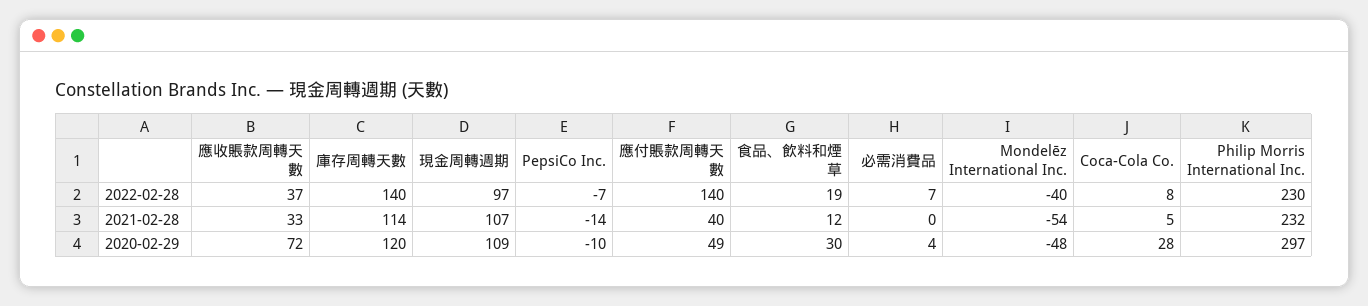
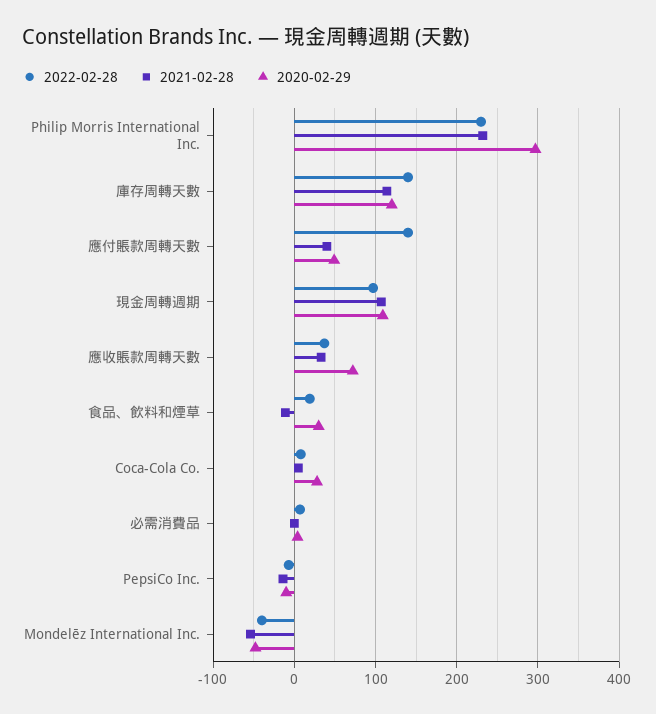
  {
    "2022-02-28": {
      "應收賬款周轉天數": 37,
      "庫存周轉天數": 140,
      "現金周轉週期": 97,
      "PepsiCo Inc.": -7,
      "應付賬款周轉天數": 140,
      "食品、飲料和煙草": 19,
      "必需消費品": 7,
      "Mondelēz International Inc.": -40,
      "Coca-Cola Co.": 8,
      "Philip Morris International Inc.": 230
    },
    "2021-02-28": {
      "應收賬款周轉天數": 33,
      "庫存周轉天數": 114,
      "現金周轉週期": 107,
      "PepsiCo Inc.": -14,
      "應付賬款周轉天數": 40,
-     "食品、飲料和煙草": 12,
+     "食品、飲料和煙草": -10,
      "必需消費品": 0,
      "Mondelēz International Inc.": -54,
      "Coca-Cola Co.": 5,
      "Philip Morris International Inc.": 232
    },
    "2020-02-29": {
      "應收賬款周轉天數": 72,
      "庫存周轉天數": 120,
      "現金周轉週期": 109,
      "PepsiCo Inc.": -10,
      "應付賬款周轉天數": 49,
      "食品、飲料和煙草": 30,
      "必需消費品": 4,
      "Mondelēz International Inc.": -48,
      "Coca-Cola Co.": 28,
      "Philip Morris International Inc.": 297
    }
  }

